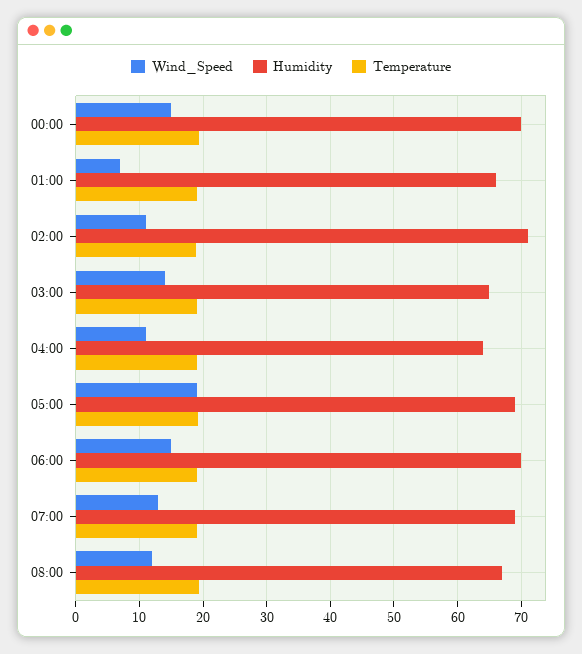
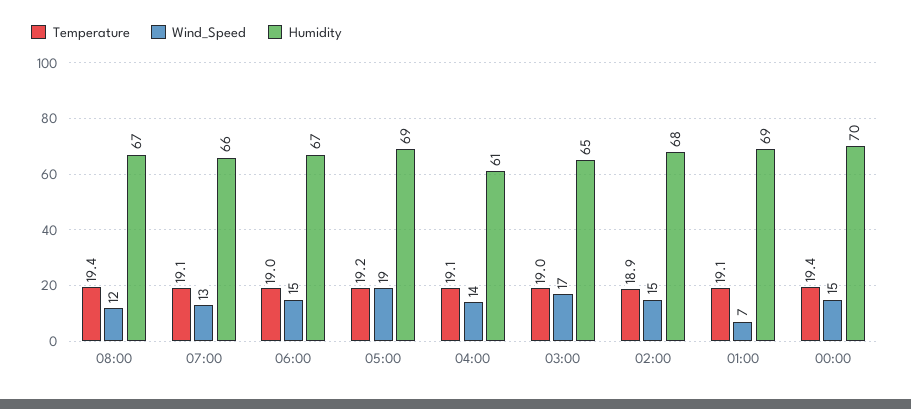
  {
    "Wind_Speed": {
      "00:00": 15,
      "01:00": 7,
-     "02:00": 11,
+     "02:00": 15,
-     "03:00": 14,
+     "03:00": 17,
-     "04:00": 11,
+     "04:00": 14,
      "05:00": 19,
      "06:00": 15,
      "07:00": 13,
      "08:00": 12
    },
    "Humidity": {
      "00:00": 70,
-     "01:00": 66,
+     "01:00": 69,
-     "02:00": 71,
+     "02:00": 68,
      "03:00": 65,
-     "04:00": 64,
+     "04:00": 61,
      "05:00": 69,
-     "06:00": 70,
+     "06:00": 67,
-     "07:00": 69,
+     "07:00": 66,
      "08:00": 67
    },
    "Temperature": {
      "00:00": 19.4,
      "01:00": 19.1,
      "02:00": 18.9,
      "03:00": 19,
      "04:00": 19.1,
      "05:00": 19.2,
      "06:00": 19,
      "07:00": 19.1,
      "08:00": 19.4
    }
  }

